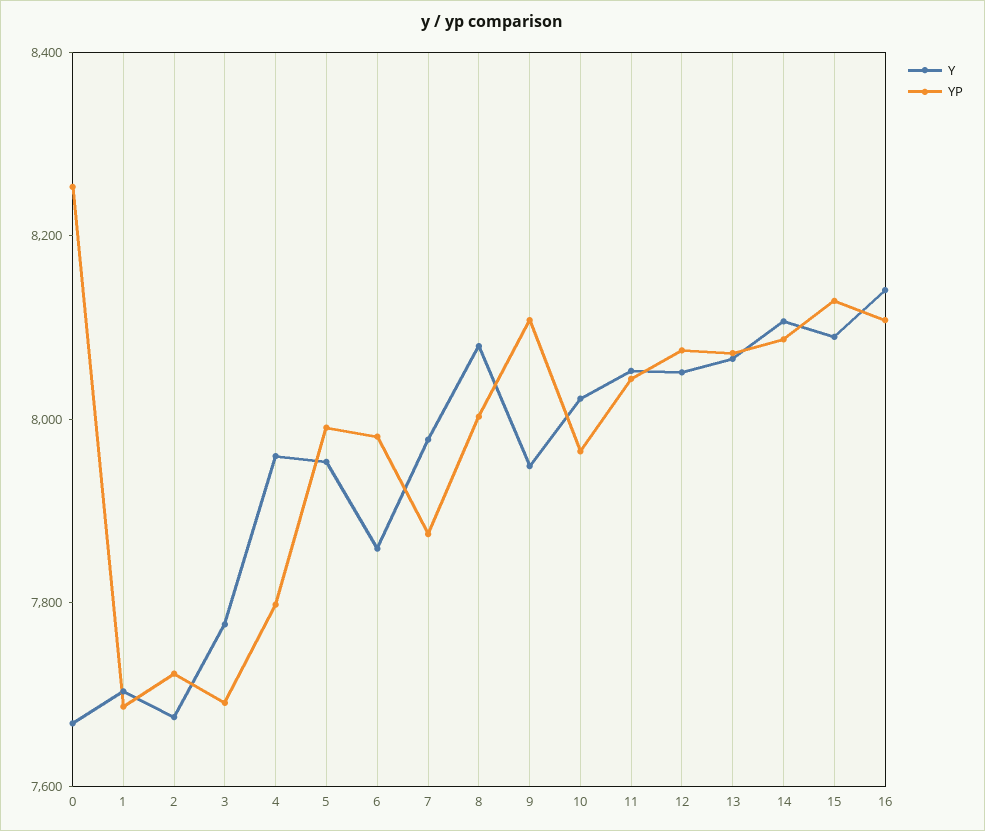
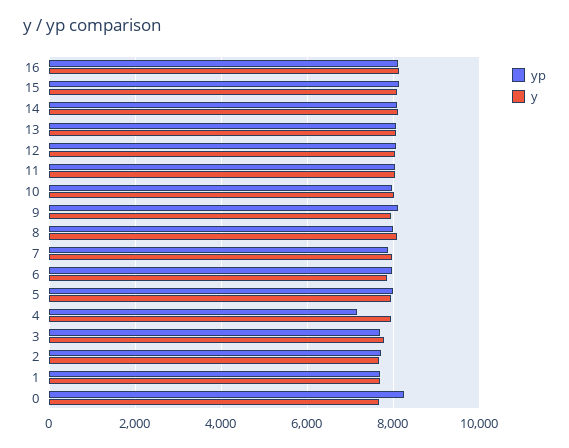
  {
    "Y": {
      "0": 7650,
      "1": 7700,
      "2": 7700,
      "3": 7800,
      "4": 7950,
      "5": 7950,
      "6": 7850,
      "7": 8000,
      "8": 8100,
      "9": 7950,
      "10": 8000,
      "11": 8050,
      "12": 8050,
      "13": 8050,
      "14": 8100,
      "15": 8100,
      "16": 8150
    },
    "YP": {
      "0": 8250,
      "1": 7700,
      "2": 7700,
      "3": 7700,
-     "4": 7800,
+     "4": 7200,
      "5": 8000,
      "6": 8000,
      "7": 7900,
      "8": 8000,
      "9": 8100,
      "10": 7950,
      "11": 8050,
      "12": 8100,
      "13": 8050,
      "14": 8100,
      "15": 8150,
      "16": 8100
    }
  }

